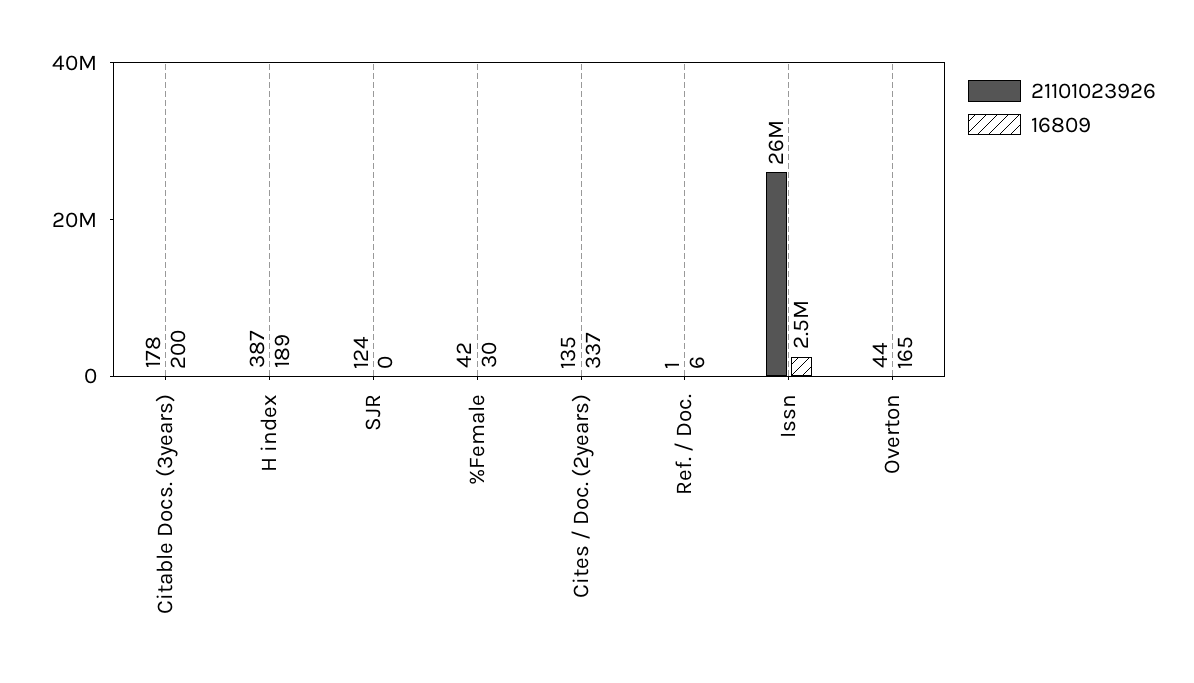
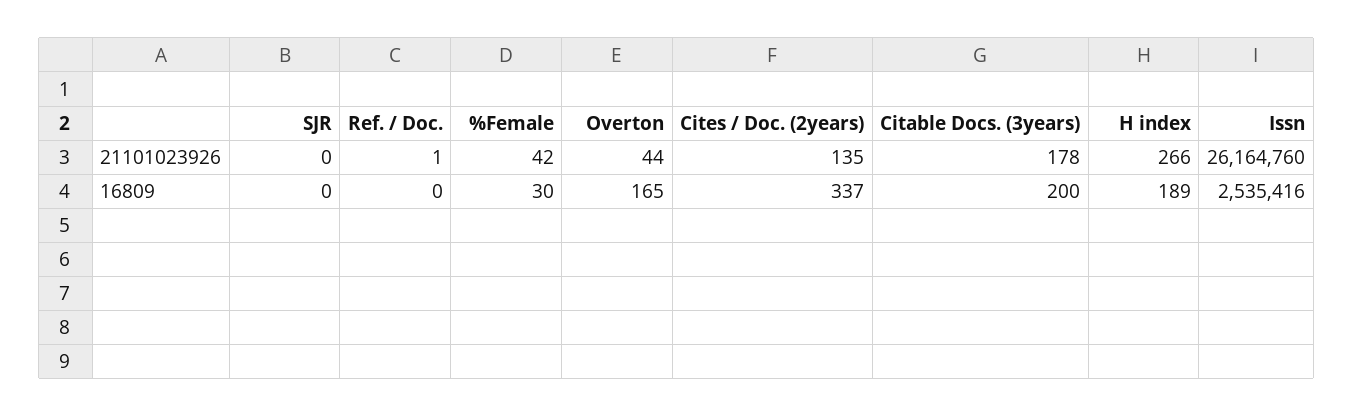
  {
    "21101023926": {
      "Citable Docs. (3years)": 178,
-     "H index": 387,
+     "H index": 266,
-     "SJR": 124,
+     "SJR": 0,
      "%Female": 42,
      "Cites / Doc. (2years)": 135,
      "Ref. / Doc.": 1,
      "Issn": 26164760,
      "Overton": 44
    },
    "16809": {
      "Citable Docs. (3years)": 200,
      "H index": 189,
      "SJR": 0,
      "%Female": 30,
      "Cites / Doc. (2years)": 337,
-     "Ref. / Doc.": 6,
+     "Ref. / Doc.": 0,
      "Issn": 2535416,
      "Overton": 165
    }
  }

